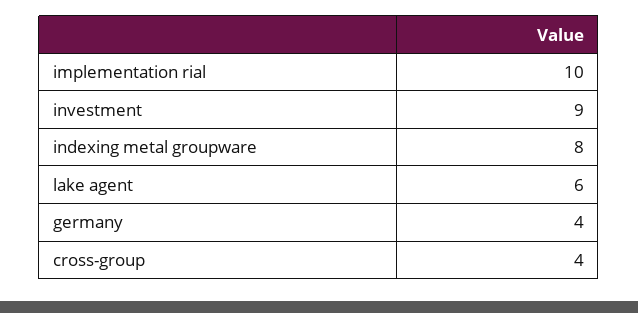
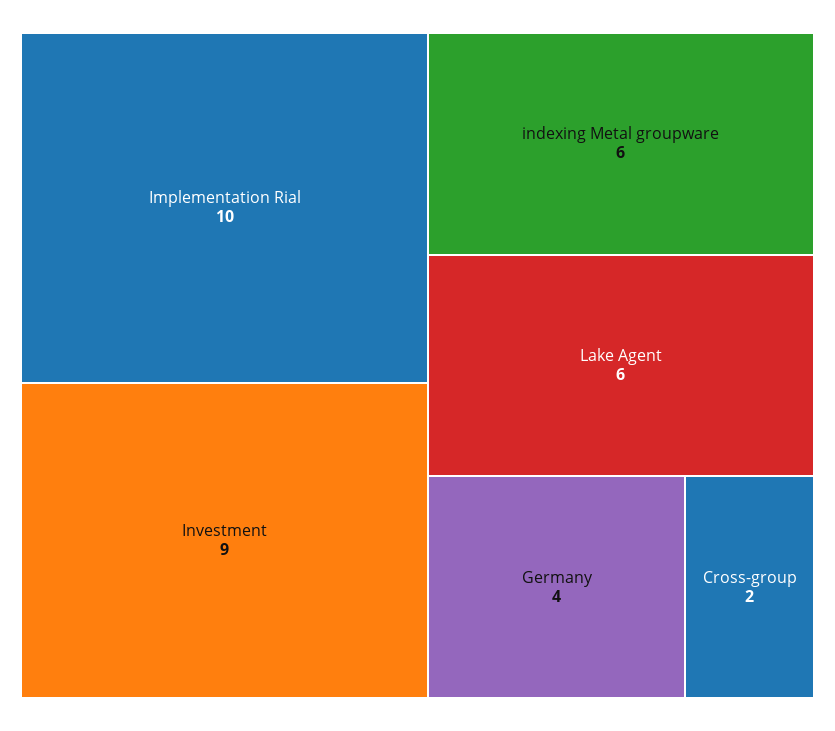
  {
    "implementation rial": 10,
    "investment": 9,
-   "indexing metal groupware": 8,
+   "indexing metal groupware": 6,
    "lake agent": 6,
    "germany": 4,
-   "cross-group": 4
+   "cross-group": 2
  }

